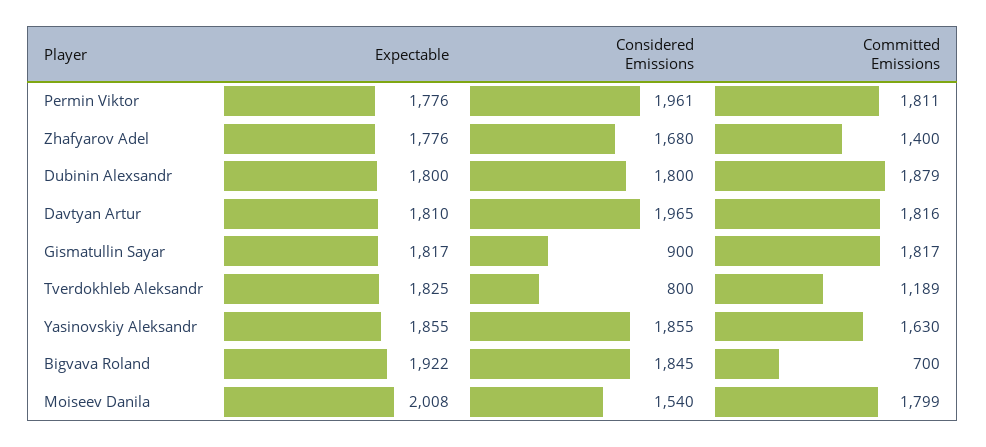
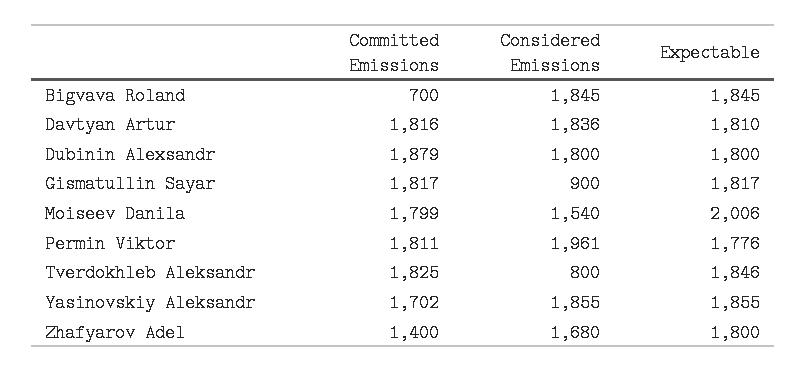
  {
    "Expectable": {
      "Permin Viktor": 1776,
-     "Zhafyarov Adel": 1776,
+     "Zhafyarov Adel": 1800,
      "Dubinin Alexsandr": 1800,
      "Davtyan Artur": 1810,
      "Gismatullin Sayar": 1817,
-     "Tverdokhleb Aleksandr": 1825,
+     "Tverdokhleb Aleksandr": 1846,
      "Yasinovskiy Aleksandr": 1855,
-     "Bigvava Roland": 1922,
+     "Bigvava Roland": 1845,
-     "Moiseev Danila": 2008
+     "Moiseev Danila": 2006
    },
    "Considered Emissions": {
      "Permin Viktor": 1961,
      "Zhafyarov Adel": 1680,
      "Dubinin Alexsandr": 1800,
-     "Davtyan Artur": 1965,
+     "Davtyan Artur": 1836,
      "Gismatullin Sayar": 900,
      "Tverdokhleb Aleksandr": 800,
      "Yasinovskiy Aleksandr": 1855,
      "Bigvava Roland": 1845,
      "Moiseev Danila": 1540
    },
    "Committed Emissions": {
      "Permin Viktor": 1811,
      "Zhafyarov Adel": 1400,
      "Dubinin Alexsandr": 1879,
      "Davtyan Artur": 1816,
      "Gismatullin Sayar": 1817,
-     "Tverdokhleb Aleksandr": 1189,
+     "Tverdokhleb Aleksandr": 1825,
-     "Yasinovskiy Aleksandr": 1630,
+     "Yasinovskiy Aleksandr": 1702,
      "Bigvava Roland": 700,
      "Moiseev Danila": 1799
    }
  }

